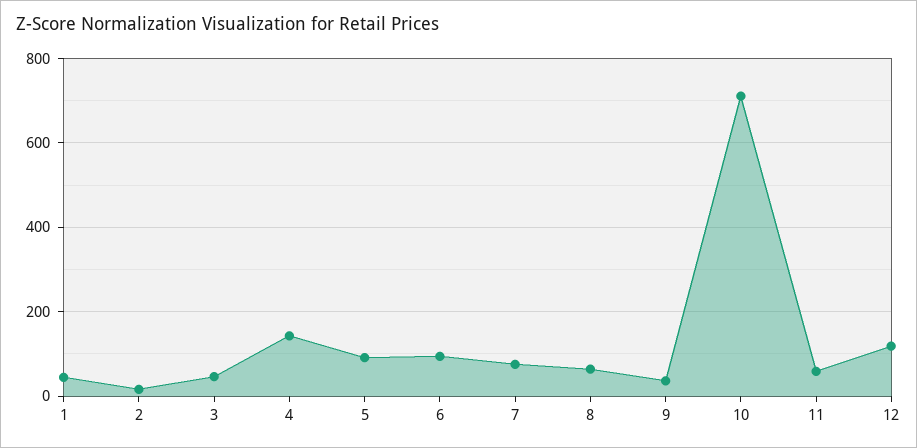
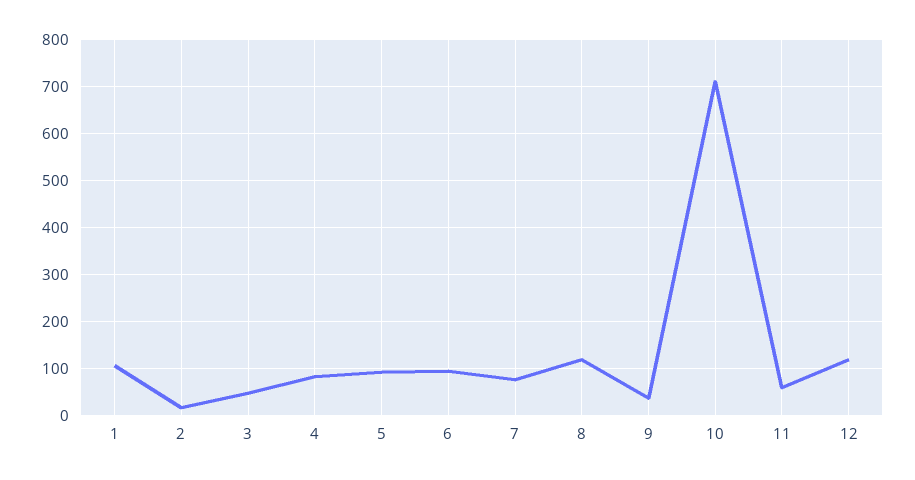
  {
-   "1": 40,
+   "1": 100,
    "2": 20,
    "3": 40,
-   "4": 140,
+   "4": 80,
    "5": 100,
    "6": 100,
    "7": 80,
-   "8": 60,
+   "8": 120,
    "9": 40,
    "10": 720,
    "11": 60,
    "12": 120
  }

